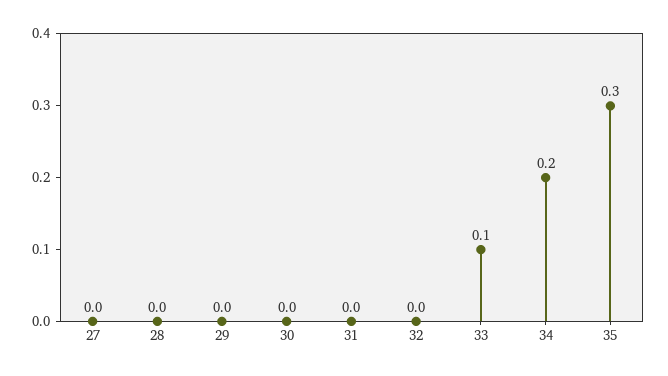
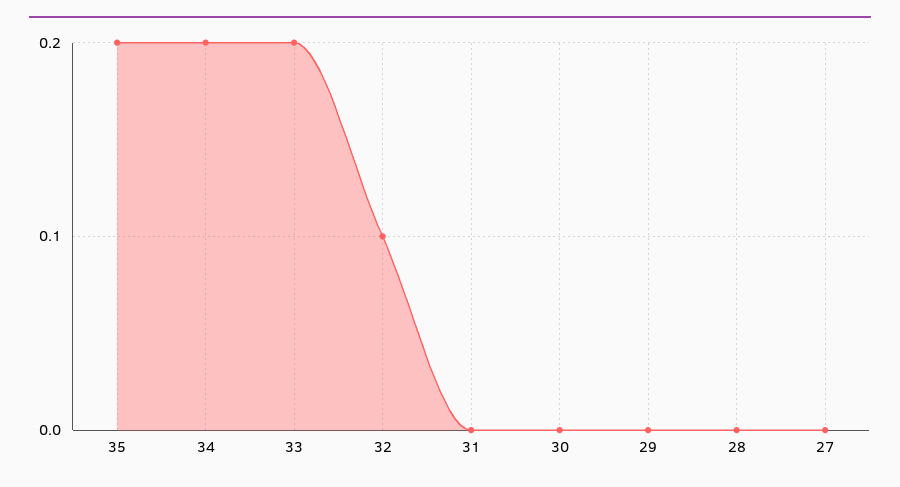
  {
    "27": 0,
    "28": 0,
    "29": 0,
    "30": 0,
    "31": 0,
-   "32": 0,
+   "32": 0.1,
-   "33": 0.1,
+   "33": 0.2,
    "34": 0.2,
-   "35": 0.3
+   "35": 0.2
  }

